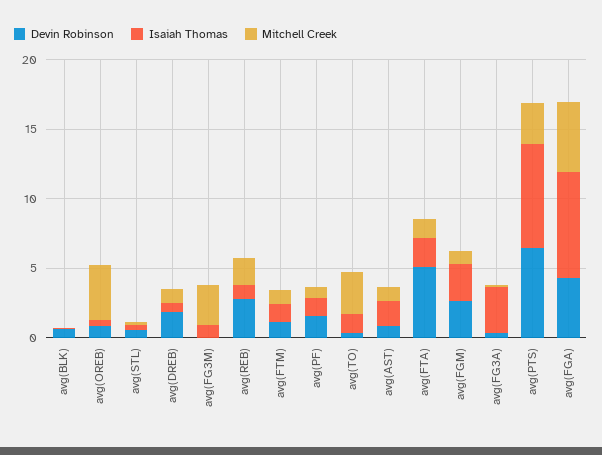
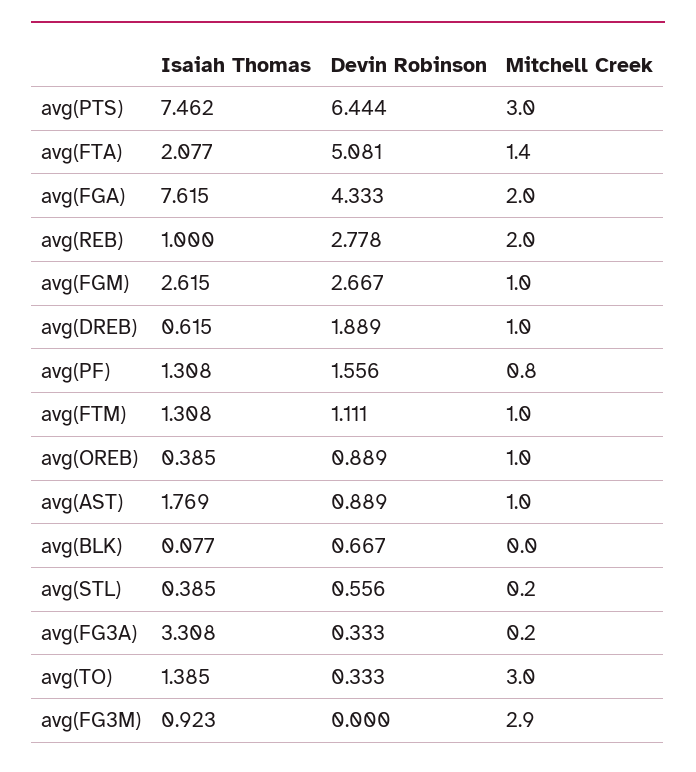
  {
    "Devin Robinson": {
      "avg(BLK)": 0.667,
      "avg(OREB)": 0.889,
      "avg(STL)": 0.556,
      "avg(DREB)": 1.889,
      "avg(FG3M)": 0,
      "avg(REB)": 2.778,
      "avg(FTM)": 1.111,
      "avg(PF)": 1.556,
      "avg(TO)": 0.333,
      "avg(AST)": 0.889,
      "avg(FTA)": 5.081,
      "avg(FGM)": 2.667,
      "avg(FG3A)": 0.333,
      "avg(PTS)": 6.444,
      "avg(FGA)": 4.333
    },
    "Isaiah Thomas": {
      "avg(BLK)": 0.077,
      "avg(OREB)": 0.385,
      "avg(STL)": 0.385,
      "avg(DREB)": 0.615,
      "avg(FG3M)": 0.923,
      "avg(REB)": 1,
      "avg(FTM)": 1.308,
      "avg(PF)": 1.308,
      "avg(TO)": 1.385,
      "avg(AST)": 1.769,
      "avg(FTA)": 2.077,
      "avg(FGM)": 2.615,
      "avg(FG3A)": 3.308,
      "avg(PTS)": 7.462,
      "avg(FGA)": 7.615
    },
    "Mitchell Creek": {
      "avg(BLK)": 0,
-     "avg(OREB)": 4,
+     "avg(OREB)": 1,
      "avg(STL)": 0.2,
      "avg(DREB)": 1,
      "avg(FG3M)": 2.9,
      "avg(REB)": 2,
      "avg(FTM)": 1,
      "avg(PF)": 0.8,
      "avg(TO)": 3,
      "avg(AST)": 1,
      "avg(FTA)": 1.4,
      "avg(FGM)": 1,
      "avg(FG3A)": 0.2,
      "avg(PTS)": 3,
-     "avg(FGA)": 5
+     "avg(FGA)": 2
    }
  }

